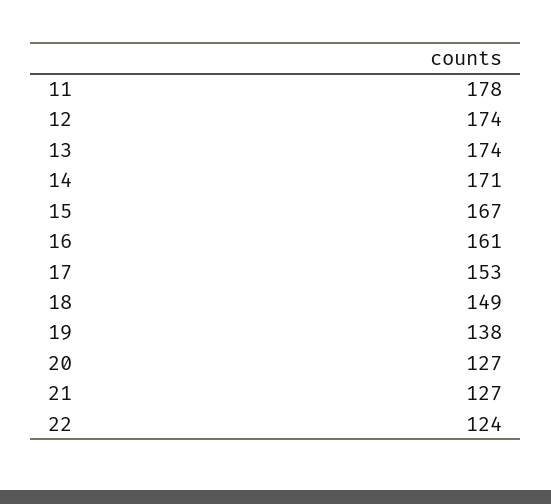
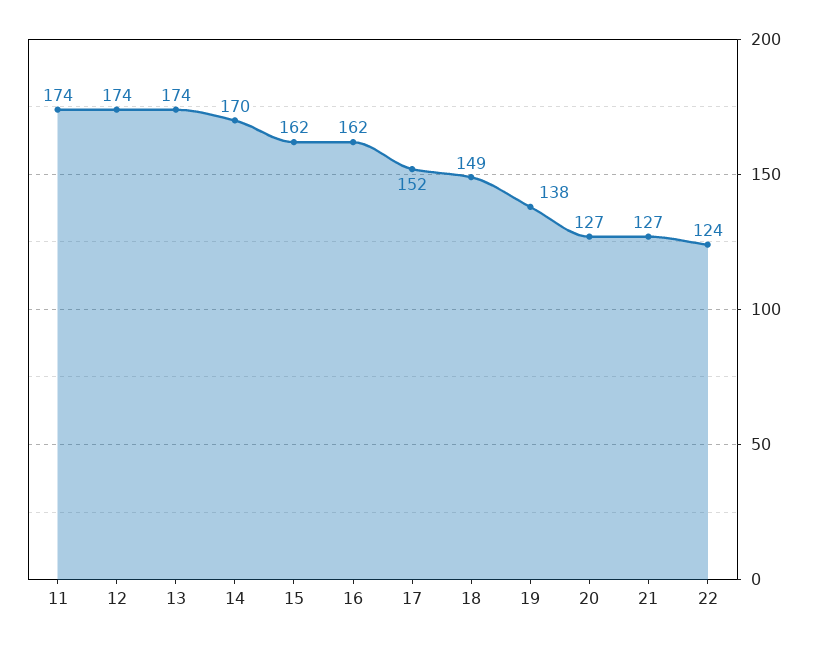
  {
-   "11": 178,
+   "11": 174,
    "12": 174,
    "13": 174,
-   "14": 171,
+   "14": 170,
-   "15": 167,
+   "15": 162,
-   "16": 161,
+   "16": 162,
-   "17": 153,
+   "17": 152,
    "18": 149,
    "19": 138,
    "20": 127,
    "21": 127,
    "22": 124
  }

